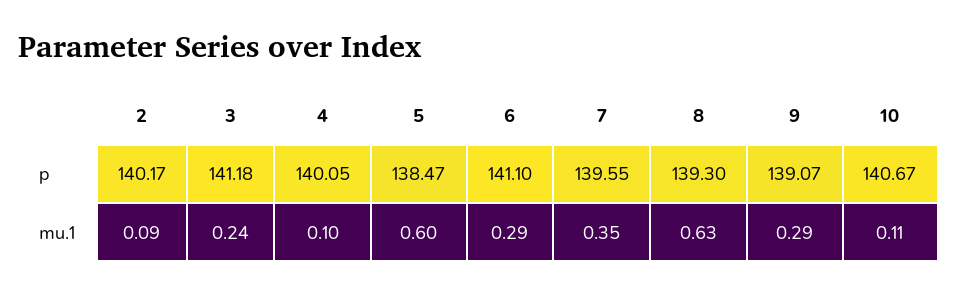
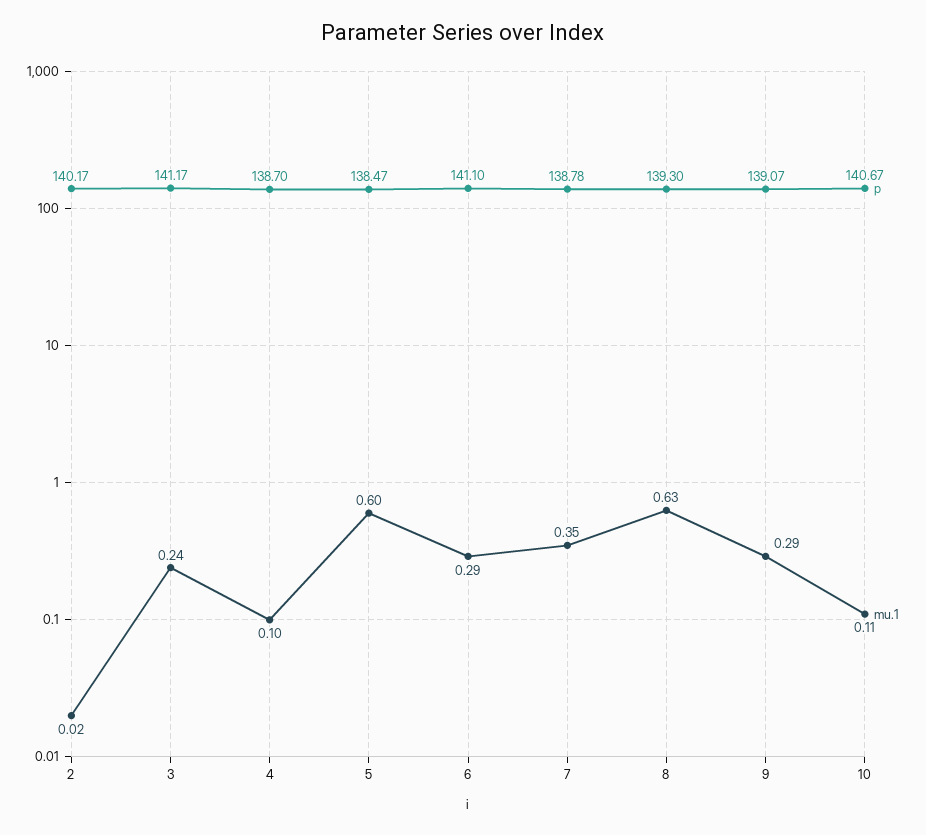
  {
    "p": {
      "2": 140.17,
-     "3": 141.18,
+     "3": 141.17,
-     "4": 140.05,
+     "4": 138.7,
      "5": 138.47,
      "6": 141.1,
-     "7": 139.55,
+     "7": 138.78,
      "8": 139.3,
      "9": 139.07,
      "10": 140.67
    },
    "mu.1": {
-     "2": 0.09,
+     "2": 0.02,
      "3": 0.24,
      "4": 0.1,
      "5": 0.6,
      "6": 0.29,
      "7": 0.35,
      "8": 0.63,
      "9": 0.29,
      "10": 0.11
    }
  }

